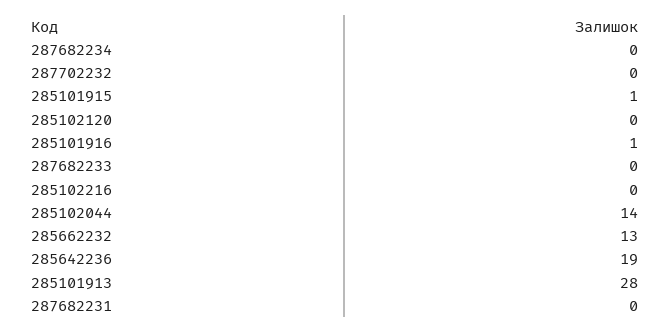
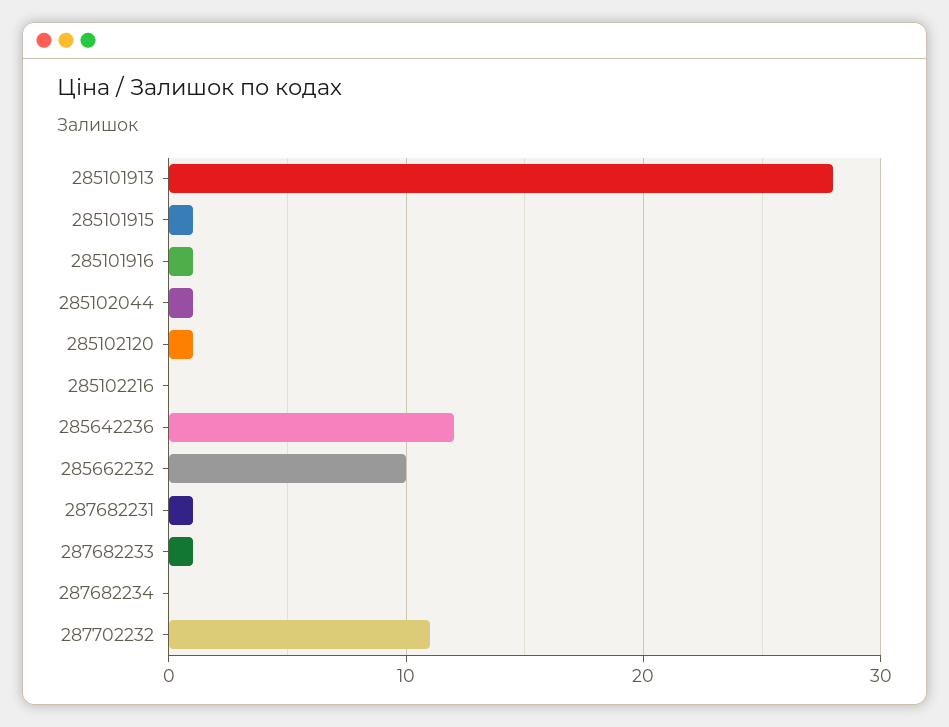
  {
    "287682234": 0,
-   "287702232": 0,
+   "287702232": 11,
    "285101915": 1,
-   "285102120": 0,
+   "285102120": 1,
    "285101916": 1,
-   "287682233": 0,
+   "287682233": 1,
    "285102216": 0,
-   "285102044": 14,
+   "285102044": 1,
-   "285662232": 13,
+   "285662232": 10,
-   "285642236": 19,
+   "285642236": 12,
    "285101913": 28,
-   "287682231": 0
+   "287682231": 1
  }

